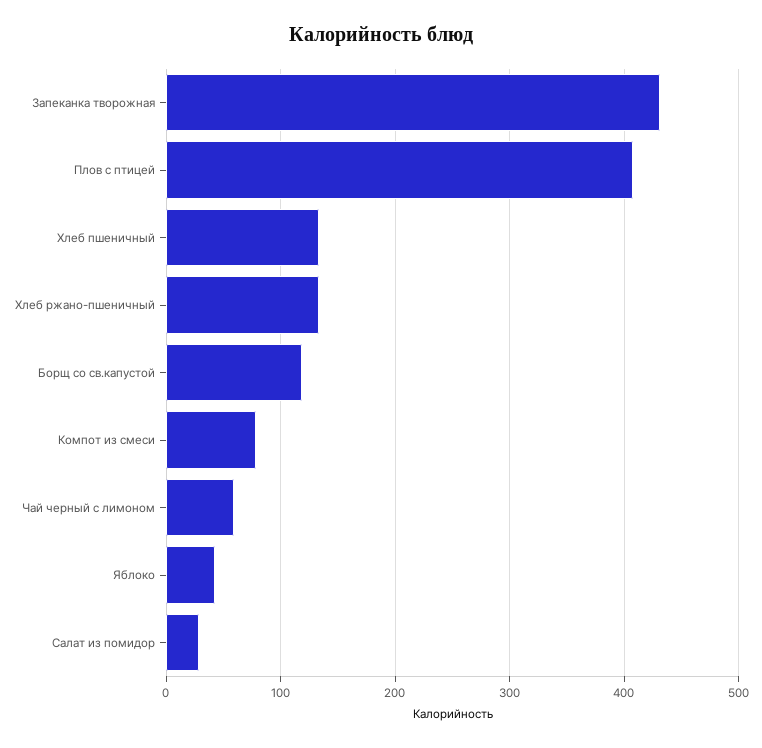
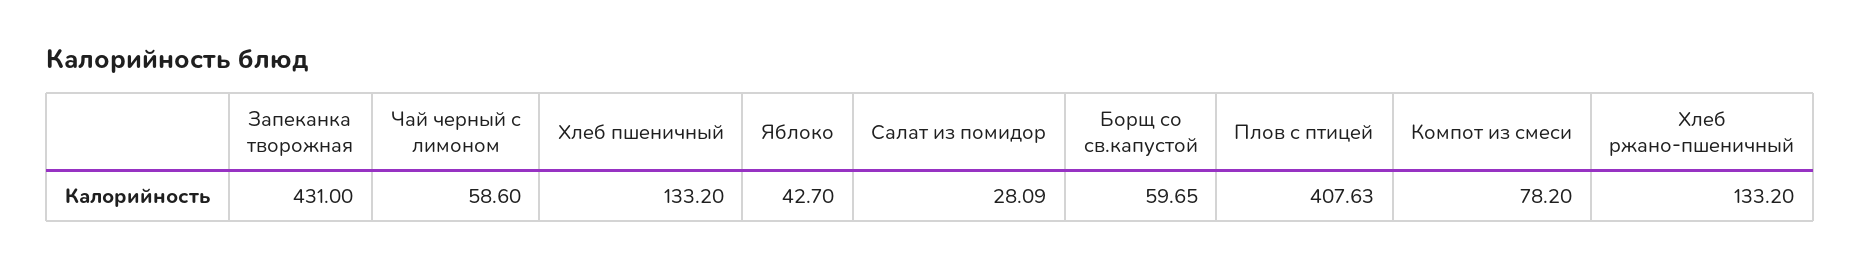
  {
    "Запеканка творожная": 431,
    "Плов с птицей": 407.63,
    "Хлеб пшеничный": 133.2,
    "Хлеб ржано-пшеничный": 133.2,
-   "Борщ со св.капустой": 120,
+   "Борщ со св.капустой": 59.65,
    "Компот из смеси": 78.2,
    "Чай черный с лимоном": 58.6,
    "Яблоко": 42.7,
    "Салат из помидор": 28.09
  }

